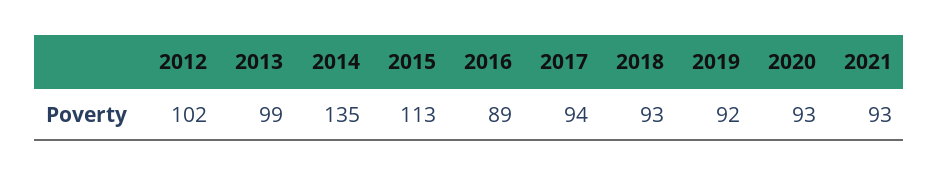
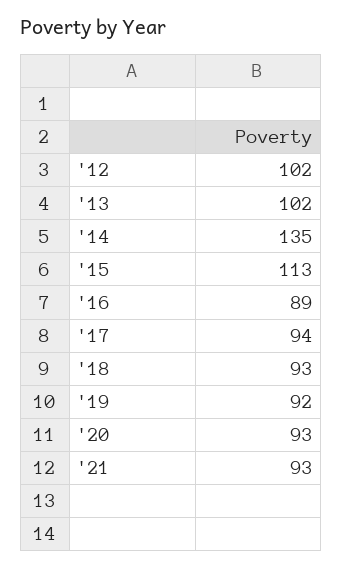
  {
    "2012": 102,
-   "2013": 99,
+   "2013": 102,
    "2014": 135,
    "2015": 113,
    "2016": 89,
    "2017": 94,
    "2018": 93,
    "2019": 92,
    "2020": 93,
    "2021": 93
  }

